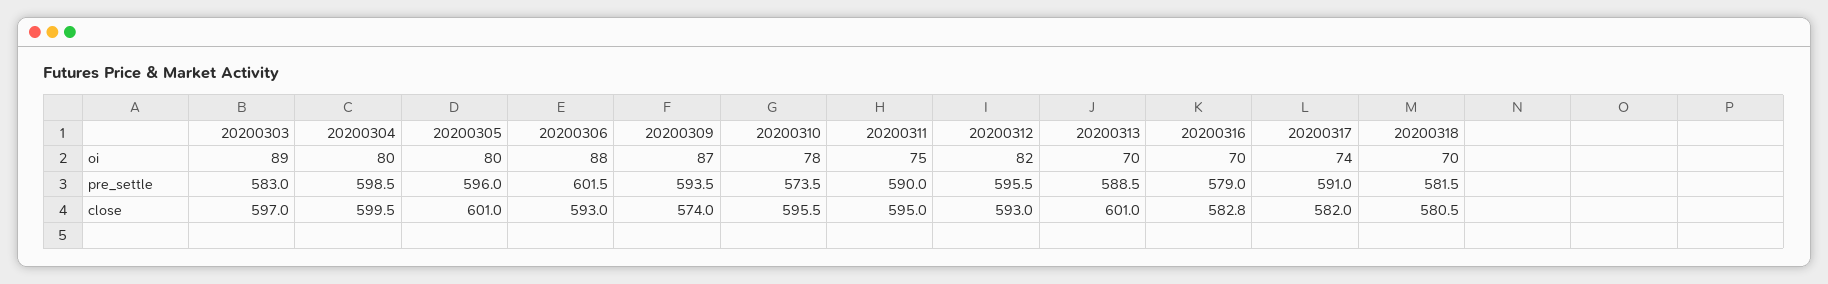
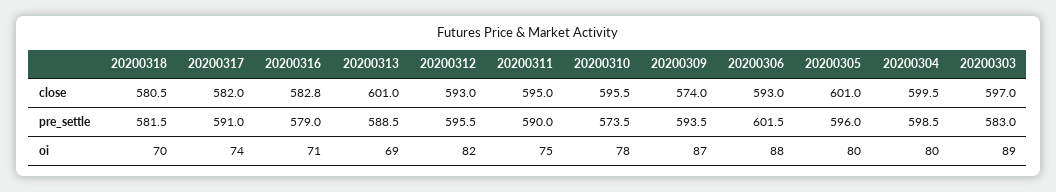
  {
    "20200303": {
      "oi": 89,
      "pre_settle": 583,
      "close": 597
    },
    "20200304": {
      "oi": 80,
      "pre_settle": 598.5,
      "close": 599.5
    },
    "20200305": {
      "oi": 80,
      "pre_settle": 596,
      "close": 601
    },
    "20200306": {
      "oi": 88,
      "pre_settle": 601.5,
      "close": 593
    },
    "20200309": {
      "oi": 87,
      "pre_settle": 593.5,
      "close": 574
    },
    "20200310": {
      "oi": 78,
      "pre_settle": 573.5,
      "close": 595.5
    },
    "20200311": {
      "oi": 75,
      "pre_settle": 590,
      "close": 595
    },
    "20200312": {
      "oi": 82,
      "pre_settle": 595.5,
      "close": 593
    },
    "20200313": {
-     "oi": 70,
+     "oi": 69,
      "pre_settle": 588.5,
      "close": 601
    },
    "20200316": {
-     "oi": 70,
+     "oi": 71,
      "pre_settle": 579,
      "close": 582.8
    },
    "20200317": {
      "oi": 74,
      "pre_settle": 591,
      "close": 582
    },
    "20200318": {
      "oi": 70,
      "pre_settle": 581.5,
      "close": 580.5
    }
  }

